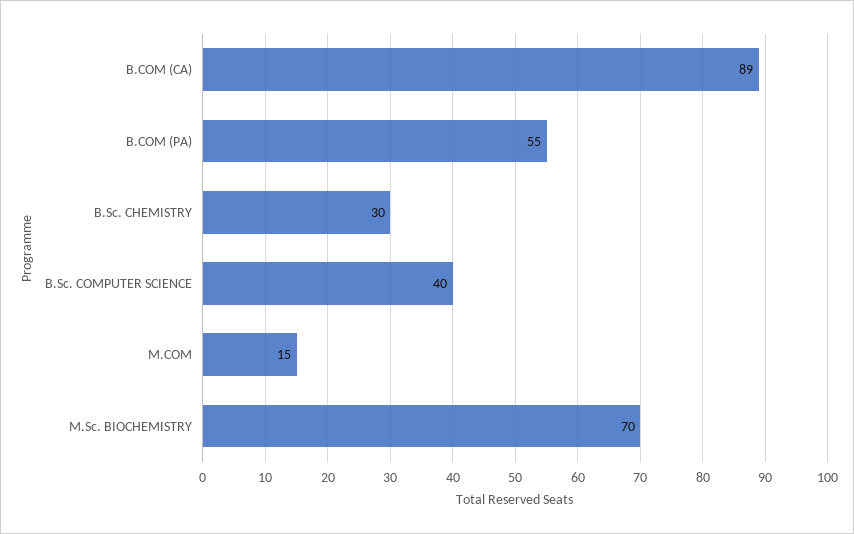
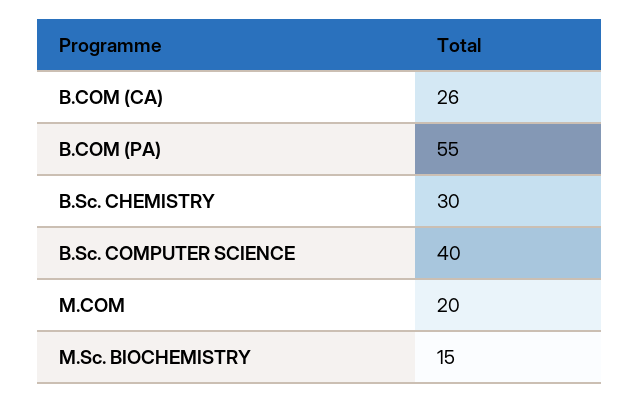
  {
-   "B.COM (CA)": 89,
+   "B.COM (CA)": 26,
    "B.COM (PA)": 55,
    "B.Sc. CHEMISTRY": 30,
    "B.Sc. COMPUTER SCIENCE": 40,
-   "M.COM": 15,
+   "M.COM": 20,
-   "M.Sc. BIOCHEMISTRY": 70
+   "M.Sc. BIOCHEMISTRY": 15
  }

